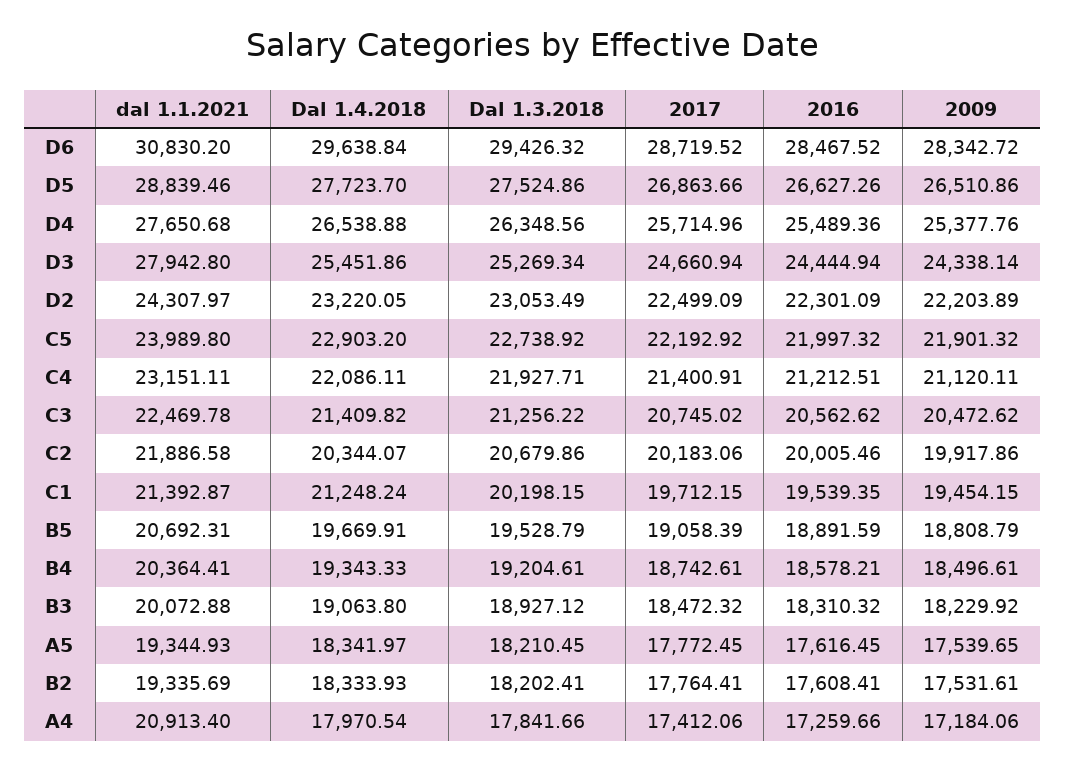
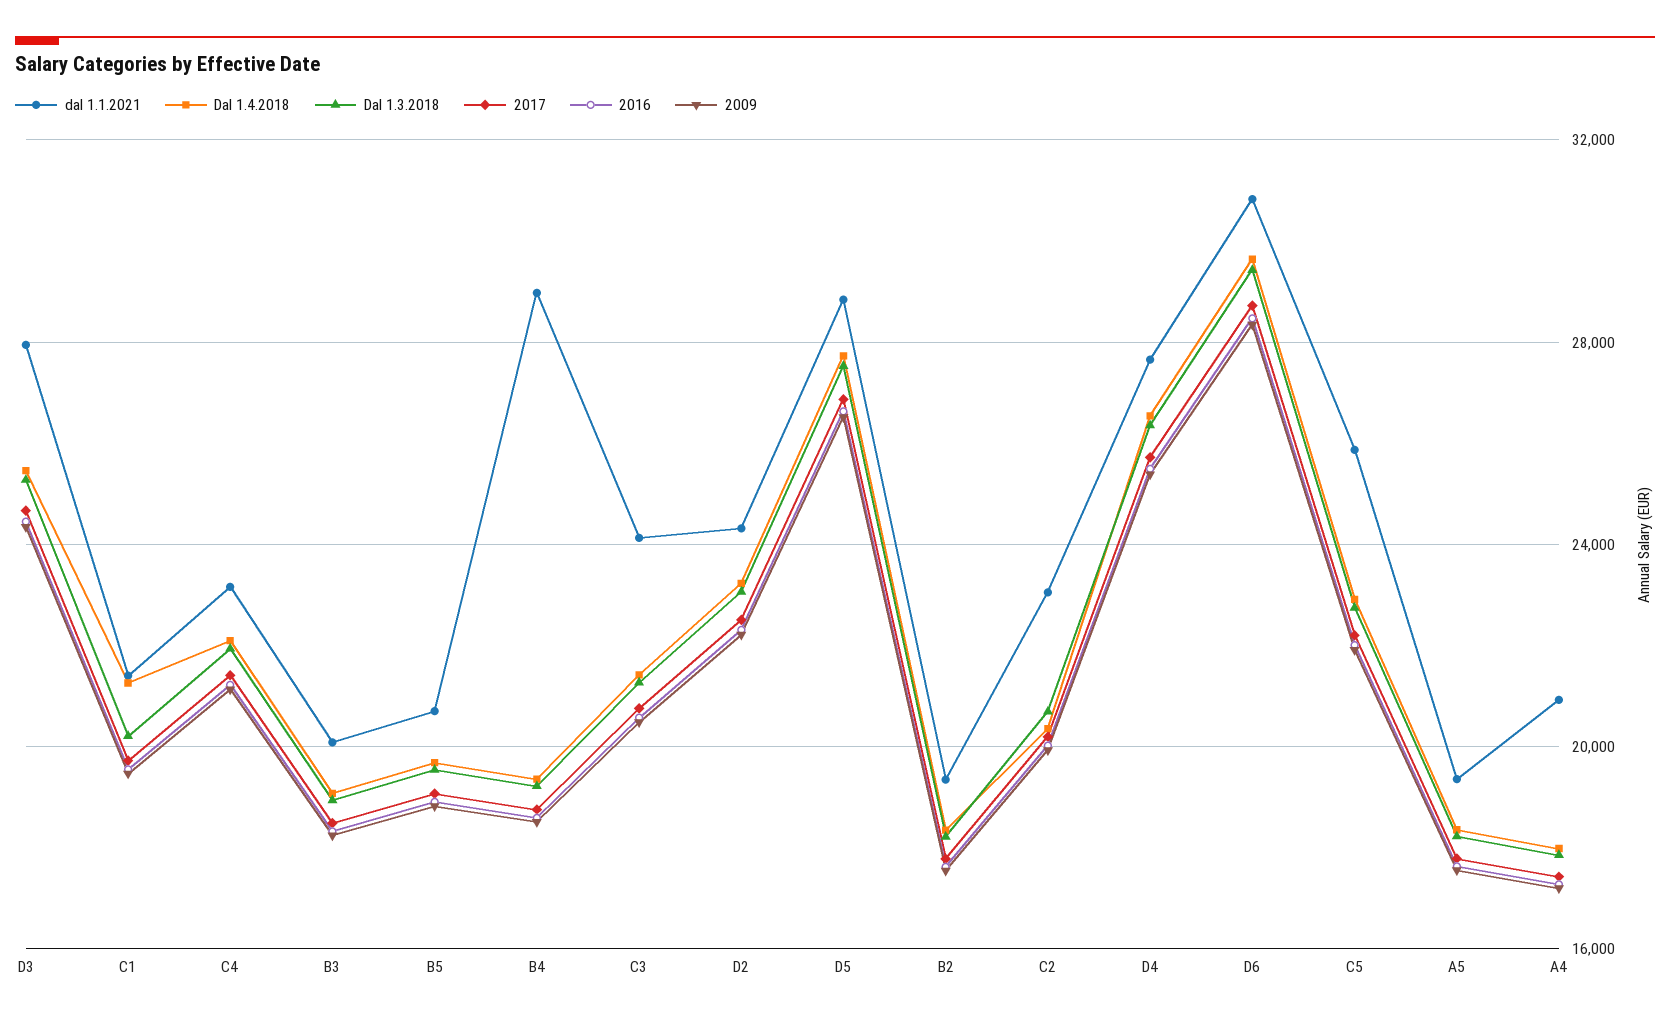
  {
    "dal 1.1.2021": {
      "D6": 30830.2,
      "D5": 28839.46,
      "D4": 27650.68,
      "D3": 27942.8,
      "D2": 24307.97,
-     "C5": 23989.8,
+     "C5": 26000,
      "C4": 23151.11,
-     "C3": 22469.78,
+     "C3": 24000,
-     "C2": 21886.58,
+     "C2": 23000,
      "C1": 21392.87,
      "B5": 20692.31,
-     "B4": 20364.41,
+     "B4": 29000,
      "B3": 20072.88,
      "A5": 19344.93,
      "B2": 19335.69,
      "A4": 20913.4
    },
    "Dal 1.4.2018": {
      "D6": 29638.84,
      "D5": 27723.7,
      "D4": 26538.88,
      "D3": 25451.86,
      "D2": 23220.05,
      "C5": 22903.2,
      "C4": 22086.11,
      "C3": 21409.82,
      "C2": 20344.07,
      "C1": 21248.24,
      "B5": 19669.91,
      "B4": 19343.33,
      "B3": 19063.8,
      "A5": 18341.97,
      "B2": 18333.93,
      "A4": 17970.54
    },
    "Dal 1.3.2018": {
      "D6": 29426.32,
      "D5": 27524.86,
      "D4": 26348.56,
      "D3": 25269.34,
      "D2": 23053.49,
      "C5": 22738.92,
      "C4": 21927.71,
      "C3": 21256.22,
      "C2": 20679.86,
      "C1": 20198.15,
      "B5": 19528.79,
      "B4": 19204.61,
      "B3": 18927.12,
      "A5": 18210.45,
      "B2": 18202.41,
      "A4": 17841.66
    },
    "2017": {
      "D6": 28719.52,
      "D5": 26863.66,
      "D4": 25714.96,
      "D3": 24660.94,
      "D2": 22499.09,
      "C5": 22192.92,
      "C4": 21400.91,
      "C3": 20745.02,
      "C2": 20183.06,
      "C1": 19712.15,
      "B5": 19058.39,
      "B4": 18742.61,
      "B3": 18472.32,
      "A5": 17772.45,
      "B2": 17764.41,
      "A4": 17412.06
    },
    "2016": {
      "D6": 28467.52,
      "D5": 26627.26,
      "D4": 25489.36,
      "D3": 24444.94,
      "D2": 22301.09,
      "C5": 21997.32,
      "C4": 21212.51,
      "C3": 20562.62,
      "C2": 20005.46,
      "C1": 19539.35,
      "B5": 18891.59,
      "B4": 18578.21,
      "B3": 18310.32,
      "A5": 17616.45,
      "B2": 17608.41,
      "A4": 17259.66
    },
    "2009": {
      "D6": 28342.72,
      "D5": 26510.86,
      "D4": 25377.76,
      "D3": 24338.14,
      "D2": 22203.89,
      "C5": 21901.32,
      "C4": 21120.11,
      "C3": 20472.62,
      "C2": 19917.86,
      "C1": 19454.15,
      "B5": 18808.79,
      "B4": 18496.61,
      "B3": 18229.92,
      "A5": 17539.65,
      "B2": 17531.61,
      "A4": 17184.06
    }
  }

